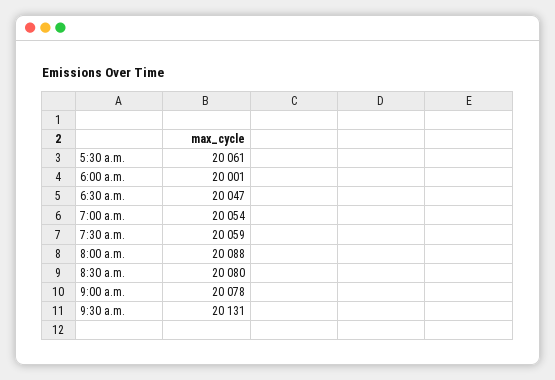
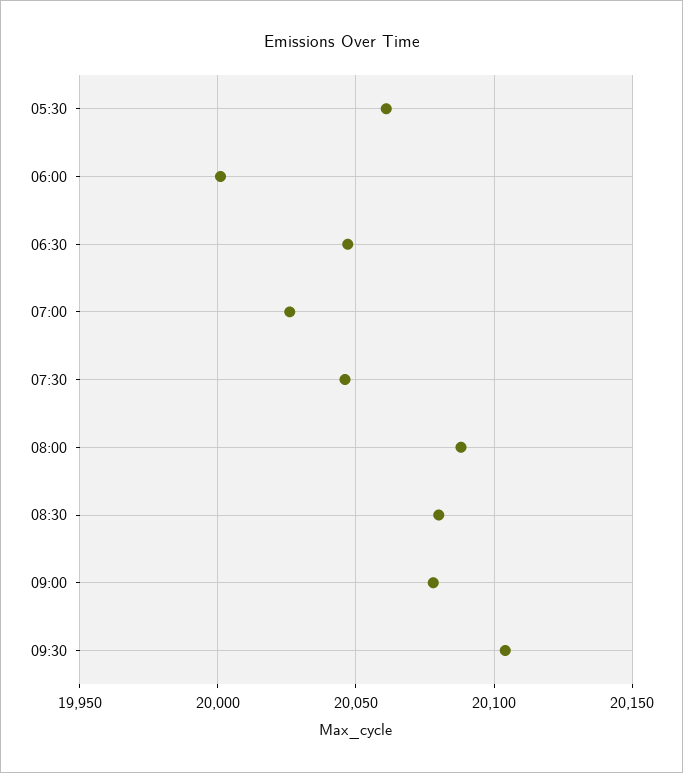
  {
    "5:30 a.m.": 20061,
    "6:00 a.m.": 20001,
    "6:30 a.m.": 20047,
-   "7:00 a.m.": 20054,
+   "7:00 a.m.": 20025,
-   "7:30 a.m.": 20059,
+   "7:30 a.m.": 20045,
    "8:00 a.m.": 20088,
    "8:30 a.m.": 20080,
    "9:00 a.m.": 20078,
-   "9:30 a.m.": 20131
+   "9:30 a.m.": 20105
  }

